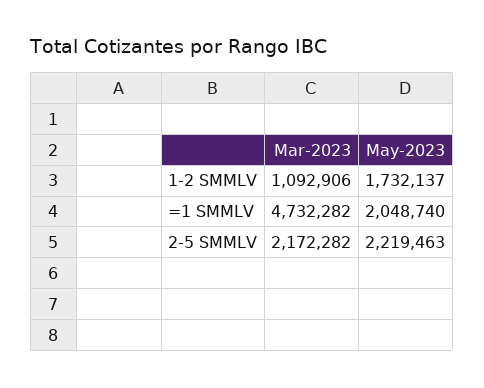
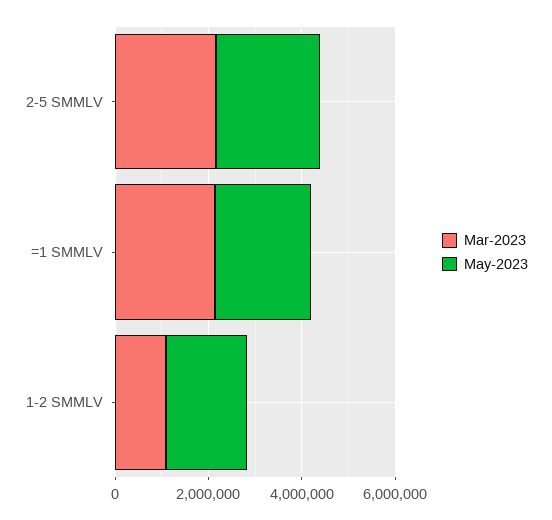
  {
    "Mar-2023": {
      "1-2 SMMLV": 1092906,
-     "=1 SMMLV": 4732282,
+     "=1 SMMLV": 2000000,
      "2-5 SMMLV": 2172282
    },
    "May-2023": {
      "1-2 SMMLV": 1732137,
      "=1 SMMLV": 2048740,
      "2-5 SMMLV": 2219463
    }
  }

